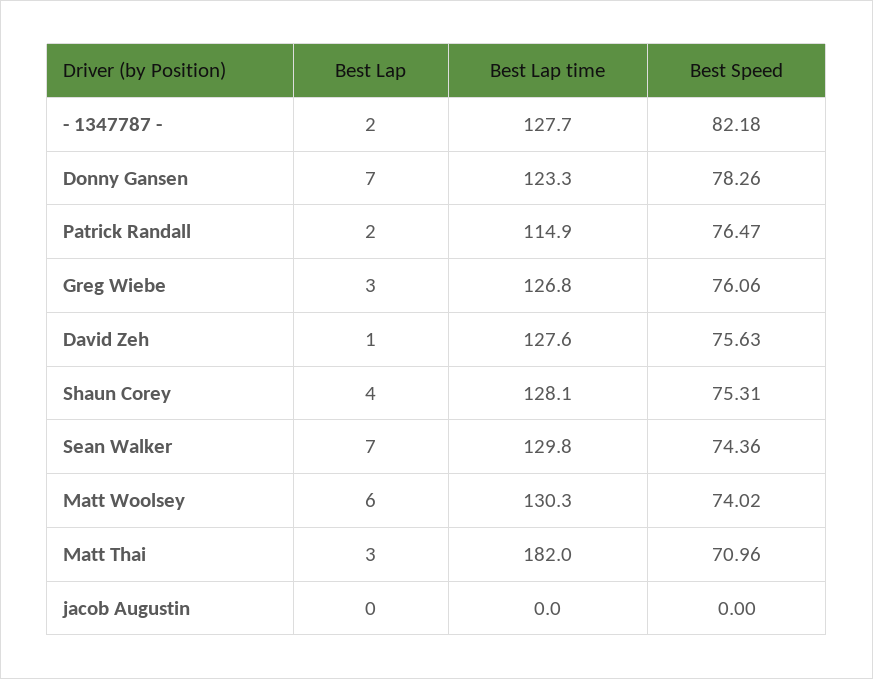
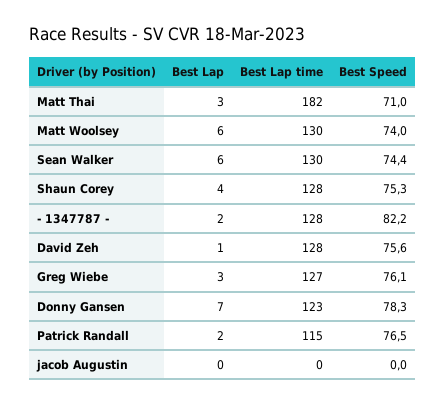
  {
    "Best Lap": {
      "- 1347787 -": 2,
      "Donny Gansen": 7,
      "Patrick Randall": 2,
      "Greg Wiebe": 3,
      "David Zeh": 1,
      "Shaun Corey": 4,
-     "Sean Walker": 7,
+     "Sean Walker": 6,
      "Matt Woolsey": 6,
      "Matt Thai": 3,
      "jacob Augustin": 0
    },
    "Best Lap time": {
      "- 1347787 -": 127.7,
      "Donny Gansen": 123.3,
      "Patrick Randall": 114.9,
      "Greg Wiebe": 126.8,
      "David Zeh": 127.6,
      "Shaun Corey": 128.1,
      "Sean Walker": 129.8,
      "Matt Woolsey": 130.3,
      "Matt Thai": 182,
      "jacob Augustin": 0
    },
    "Best Speed": {
      "- 1347787 -": 82.18,
      "Donny Gansen": 78.26,
      "Patrick Randall": 76.47,
      "Greg Wiebe": 76.06,
      "David Zeh": 75.63,
      "Shaun Corey": 75.31,
      "Sean Walker": 74.36,
      "Matt Woolsey": 74.02,
      "Matt Thai": 70.96,
      "jacob Augustin": 0
    }
  }

